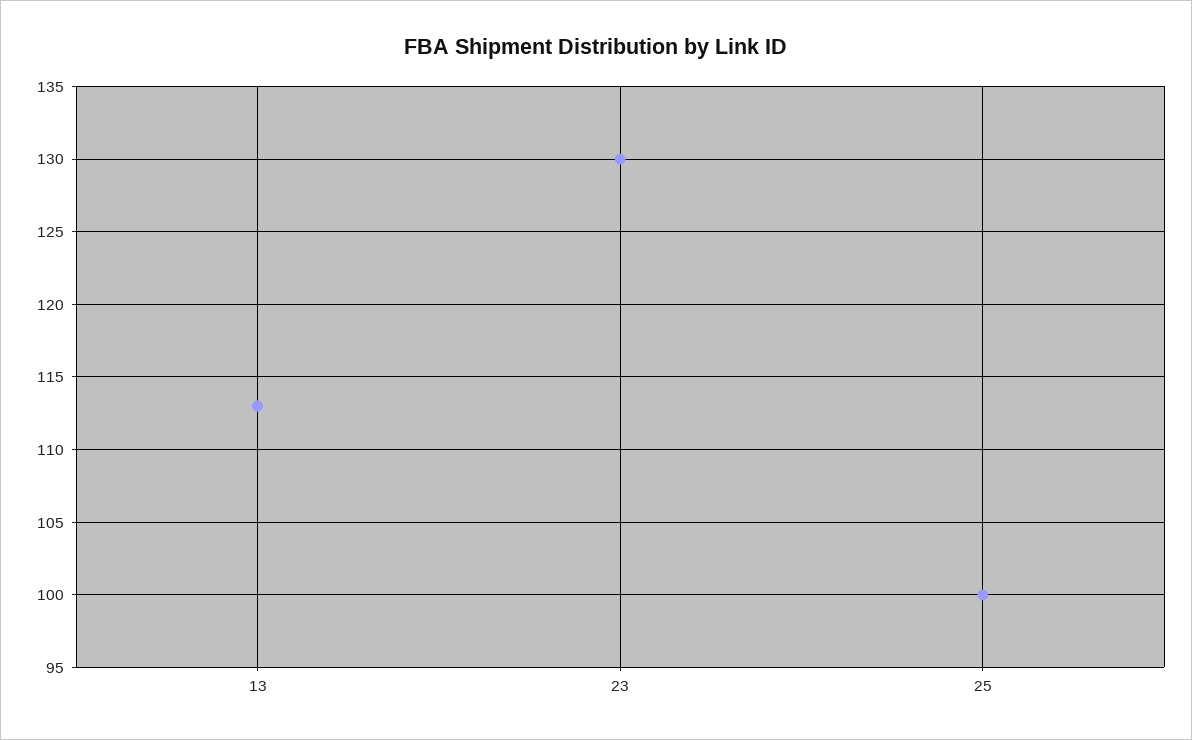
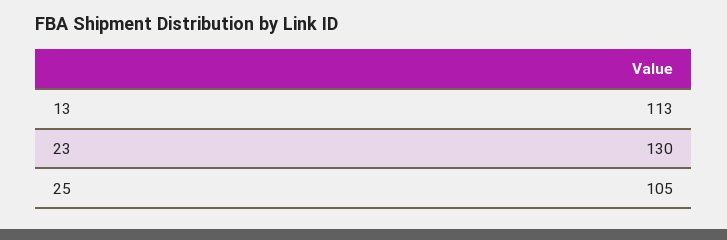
  {
    "13": 113,
    "23": 130,
-   "25": 100
+   "25": 105
  }

